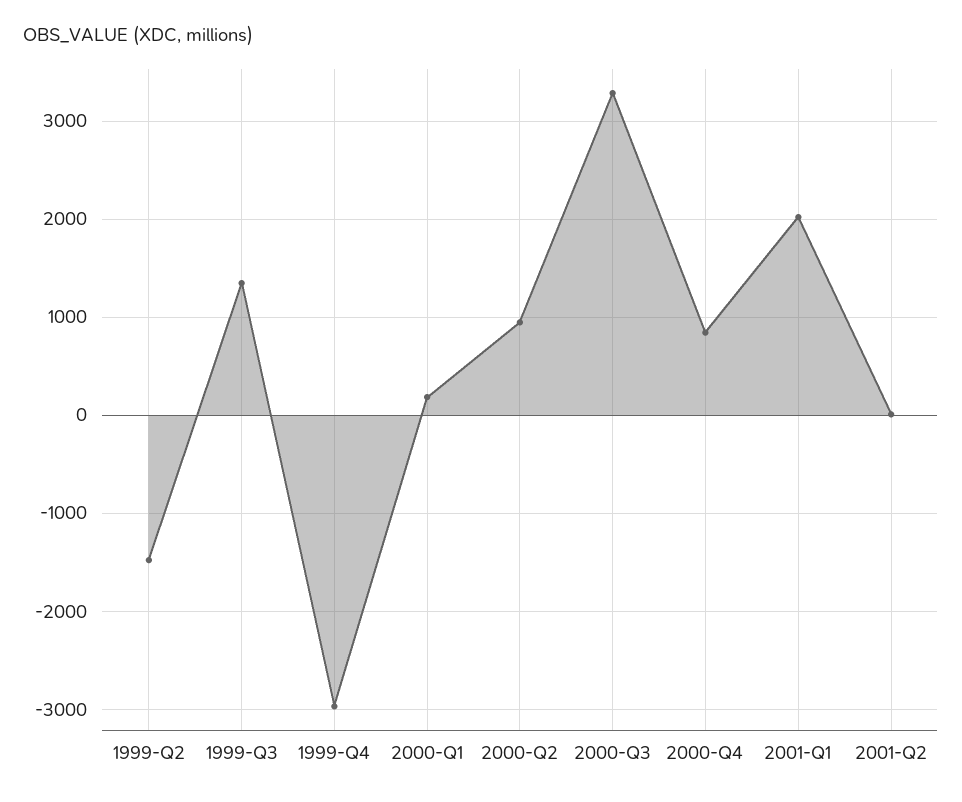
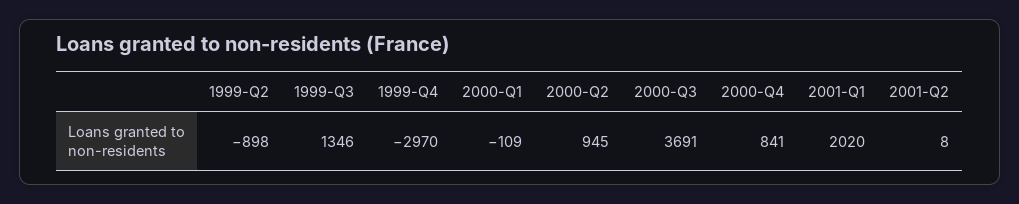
  {
-   "1999-Q2": -1500,
+   "1999-Q2": -898,
    "1999-Q3": 1346,
    "1999-Q4": -2970,
-   "2000-Q1": 200,
+   "2000-Q1": -109,
    "2000-Q2": 945,
-   "2000-Q3": 3300,
+   "2000-Q3": 3691,
    "2000-Q4": 841,
    "2001-Q1": 2020,
    "2001-Q2": 8
  }

